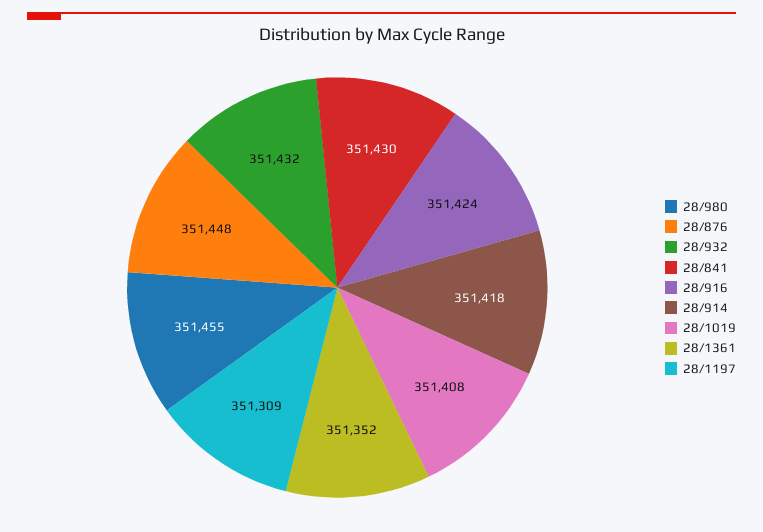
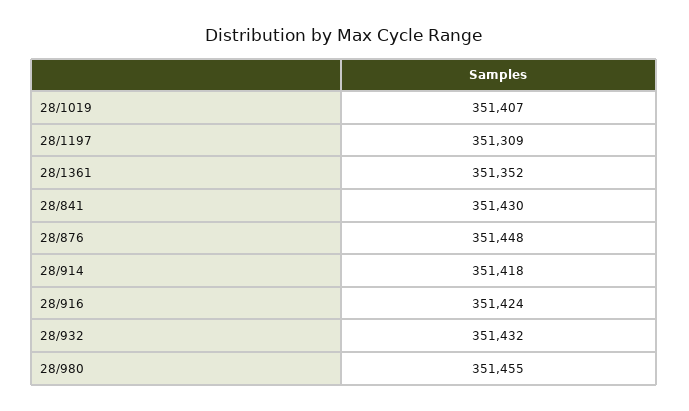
  {
    "28/980": 351455,
    "28/876": 351448,
    "28/932": 351432,
    "28/841": 351430,
    "28/916": 351424,
    "28/914": 351418,
-   "28/1019": 351408,
+   "28/1019": 351407,
    "28/1361": 351352,
    "28/1197": 351309
  }

